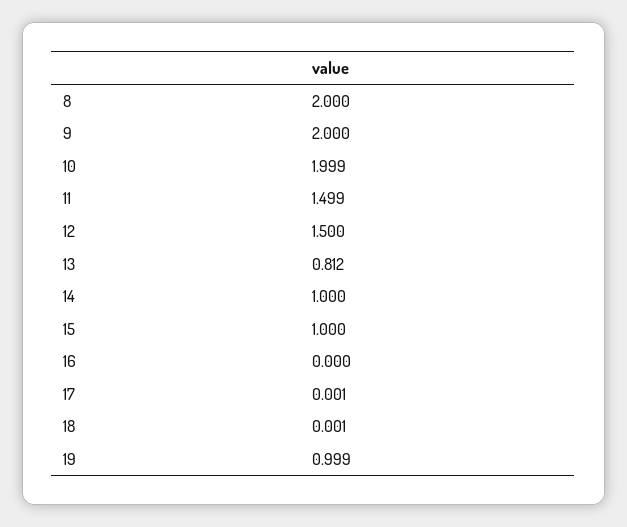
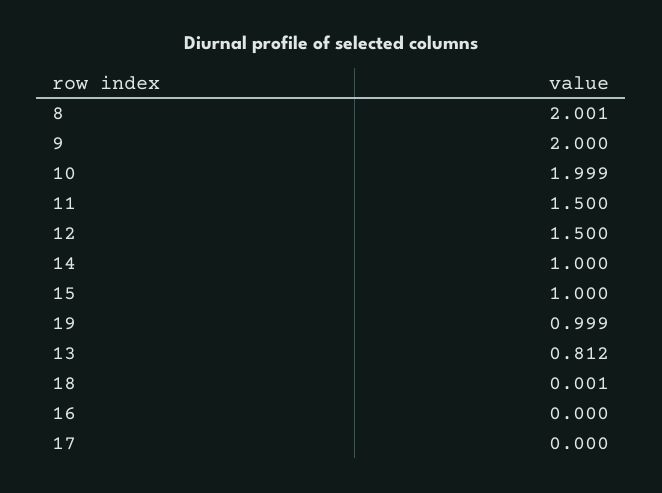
  {
-   "8": 2,
+   "8": 2.001,
    "9": 2,
    "10": 1.999,
-   "11": 1.499,
+   "11": 1.5,
    "12": 1.5,
    "13": 0.812,
    "14": 1,
    "15": 1,
    "16": 0,
-   "17": 0.001,
+   "17": 0,
    "18": 0.001,
    "19": 0.999
  }

